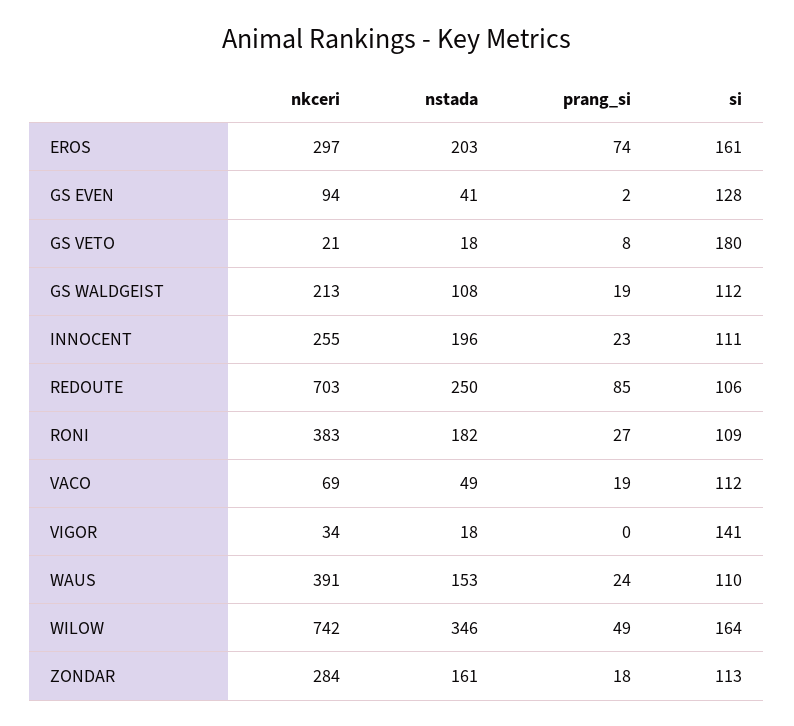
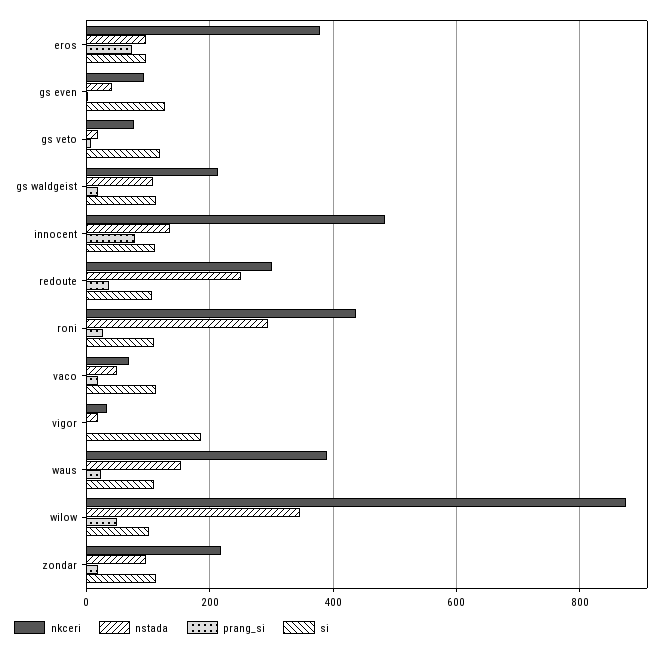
  {
    "nkceri": {
-     "EROS": 297,
+     "EROS": 380,
      "GS EVEN": 94,
-     "GS VETO": 21,
+     "GS VETO": 80,
      "GS WALDGEIST": 213,
-     "INNOCENT": 255,
+     "INNOCENT": 480,
-     "REDOUTE": 703,
+     "REDOUTE": 300,
-     "RONI": 383,
+     "RONI": 440,
      "VACO": 69,
      "VIGOR": 34,
      "WAUS": 391,
-     "WILOW": 742,
+     "WILOW": 880,
-     "ZONDAR": 284
+     "ZONDAR": 220
    },
    "nstada": {
-     "EROS": 203,
+     "EROS": 100,
      "GS EVEN": 41,
      "GS VETO": 18,
      "GS WALDGEIST": 108,
-     "INNOCENT": 196,
+     "INNOCENT": 140,
      "REDOUTE": 250,
-     "RONI": 182,
+     "RONI": 300,
      "VACO": 49,
      "VIGOR": 18,
      "WAUS": 153,
      "WILOW": 346,
-     "ZONDAR": 161
+     "ZONDAR": 100
    },
    "prang_si": {
      "EROS": 74,
      "GS EVEN": 2,
      "GS VETO": 8,
      "GS WALDGEIST": 19,
-     "INNOCENT": 23,
+     "INNOCENT": 80,
-     "REDOUTE": 85,
+     "REDOUTE": 40,
      "RONI": 27,
      "VACO": 19,
      "VIGOR": 0,
      "WAUS": 24,
      "WILOW": 49,
      "ZONDAR": 18
    },
    "si": {
-     "EROS": 161,
+     "EROS": 100,
      "GS EVEN": 128,
-     "GS VETO": 180,
+     "GS VETO": 120,
      "GS WALDGEIST": 112,
      "INNOCENT": 111,
      "REDOUTE": 106,
      "RONI": 109,
      "VACO": 112,
-     "VIGOR": 141,
+     "VIGOR": 180,
      "WAUS": 110,
-     "WILOW": 164,
+     "WILOW": 100,
      "ZONDAR": 113
    }
  }

